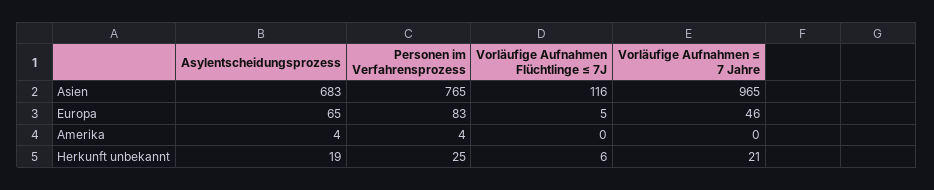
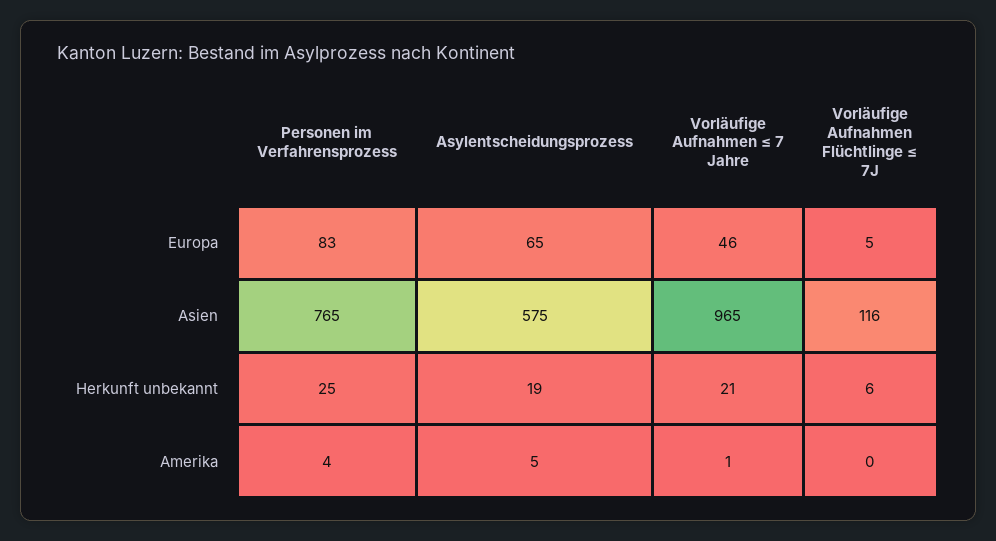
  {
    "Asylentscheidungsprozess": {
-     "Asien": 683,
+     "Asien": 575,
      "Europa": 65,
-     "Amerika": 4,
+     "Amerika": 5,
      "Herkunft unbekannt": 19
    },
    "Personen im Verfahrensprozess": {
      "Asien": 765,
      "Europa": 83,
      "Amerika": 4,
      "Herkunft unbekannt": 25
    },
    "Vorläufige Aufnahmen Flüchtlinge ≤ 7J": {
      "Asien": 116,
      "Europa": 5,
      "Amerika": 0,
      "Herkunft unbekannt": 6
    },
    "Vorläufige Aufnahmen ≤ 7 Jahre": {
      "Asien": 965,
      "Europa": 46,
-     "Amerika": 0,
+     "Amerika": 1,
      "Herkunft unbekannt": 21
    }
  }

